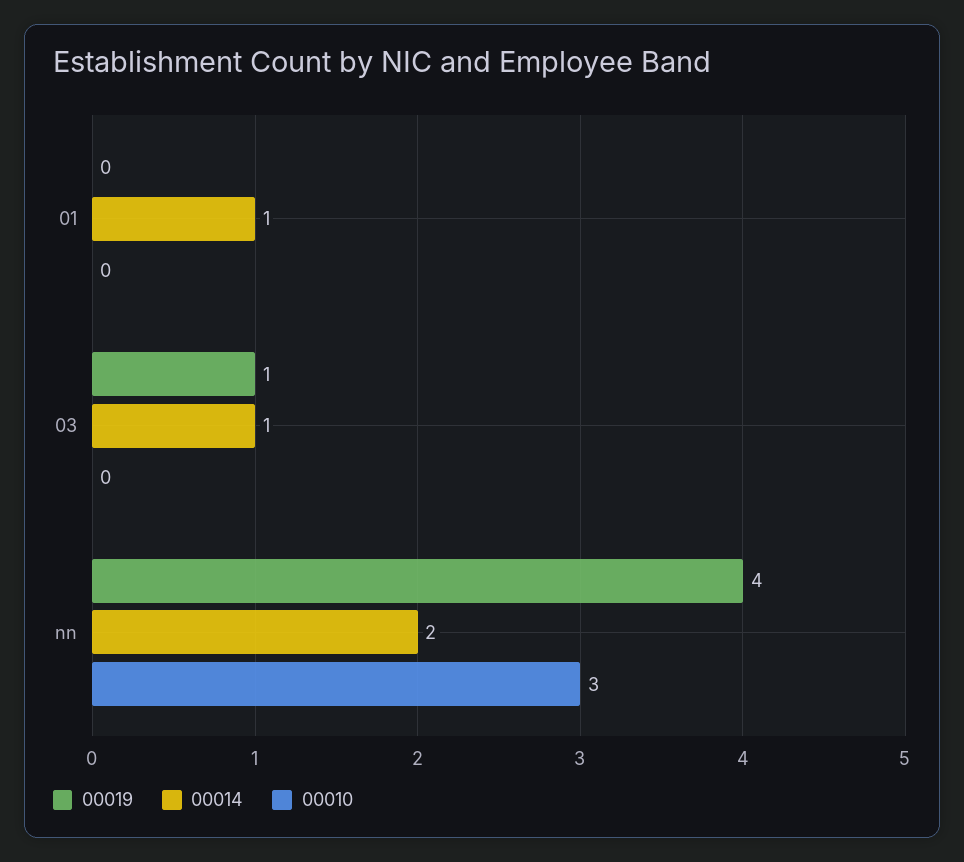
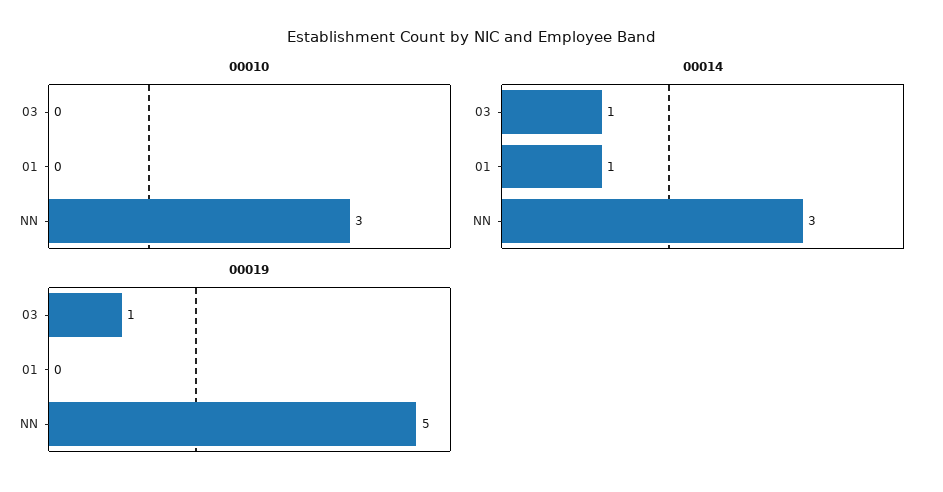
  {
    "00019": {
      "01": 0,
      "03": 1,
-     "nn": 4
+     "nn": 5
    },
    "00014": {
      "01": 1,
      "03": 1,
-     "nn": 2
+     "nn": 3
    },
    "00010": {
      "01": 0,
      "03": 0,
      "nn": 3
    }
  }

